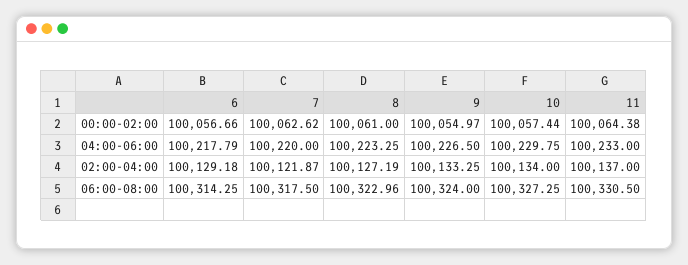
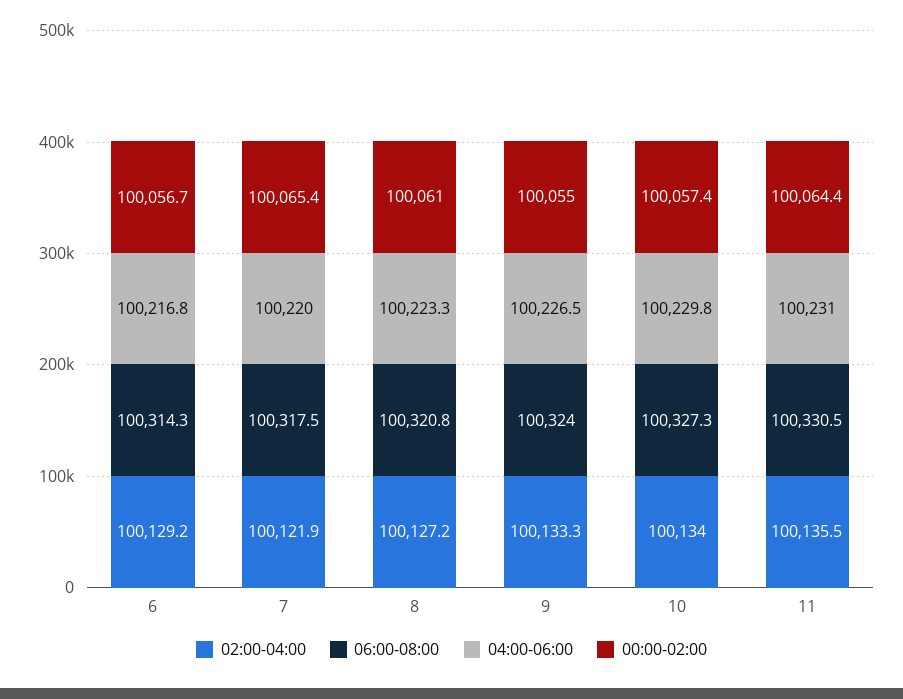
  {
    "00:00-02:00": {
      "6": 100056.66,
-     "7": 100062.62,
+     "7": 100065.4,
      "8": 100061,
      "9": 100054.97,
      "10": 100057.44,
      "11": 100064.38
    },
    "04:00-06:00": {
-     "6": 100217.79,
+     "6": 100216.8,
      "7": 100220,
      "8": 100223.25,
      "9": 100226.5,
      "10": 100229.75,
-     "11": 100233
+     "11": 100231
    },
    "02:00-04:00": {
      "6": 100129.18,
      "7": 100121.87,
      "8": 100127.19,
      "9": 100133.25,
      "10": 100134,
-     "11": 100137
+     "11": 100135.5
    },
    "06:00-08:00": {
      "6": 100314.25,
      "7": 100317.5,
-     "8": 100322.96,
+     "8": 100320.8,
      "9": 100324,
      "10": 100327.25,
      "11": 100330.5
    }
  }

